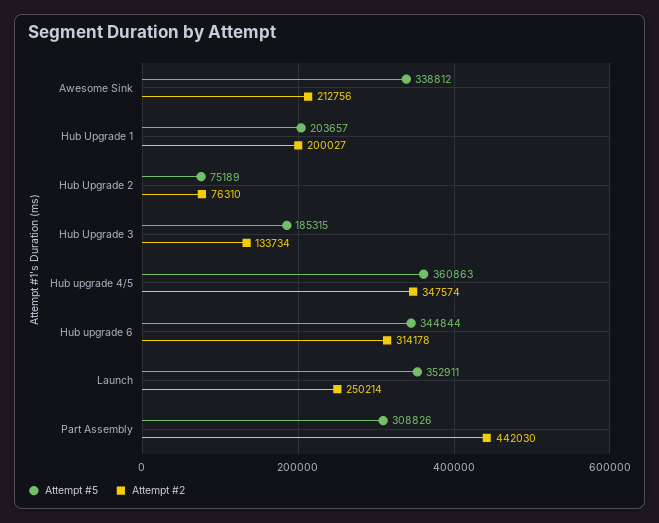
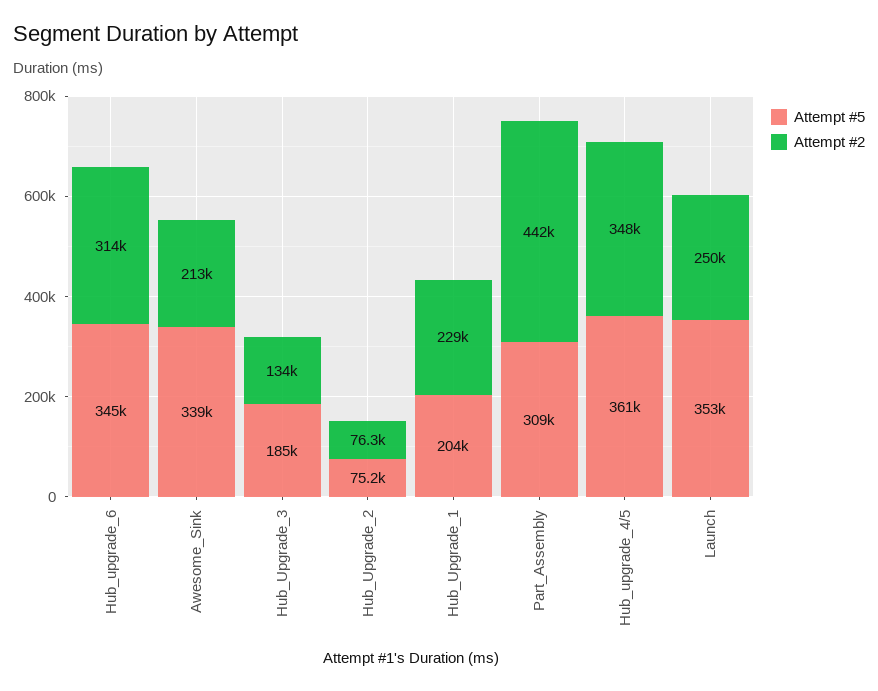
  {
    "Attempt #5": {
      "Awesome Sink": 338812,
      "Hub Upgrade 1": 203657,
      "Hub Upgrade 2": 75189,
      "Hub Upgrade 3": 185315,
      "Hub upgrade 4/5": 360863,
      "Hub upgrade 6": 344844,
      "Launch": 352911,
      "Part Assembly": 308826
    },
    "Attempt #2": {
      "Awesome Sink": 212756,
-     "Hub Upgrade 1": 200027,
+     "Hub Upgrade 1": 229000,
      "Hub Upgrade 2": 76310,
      "Hub Upgrade 3": 133734,
      "Hub upgrade 4/5": 347574,
      "Hub upgrade 6": 314178,
      "Launch": 250214,
      "Part Assembly": 442030
    }
  }

